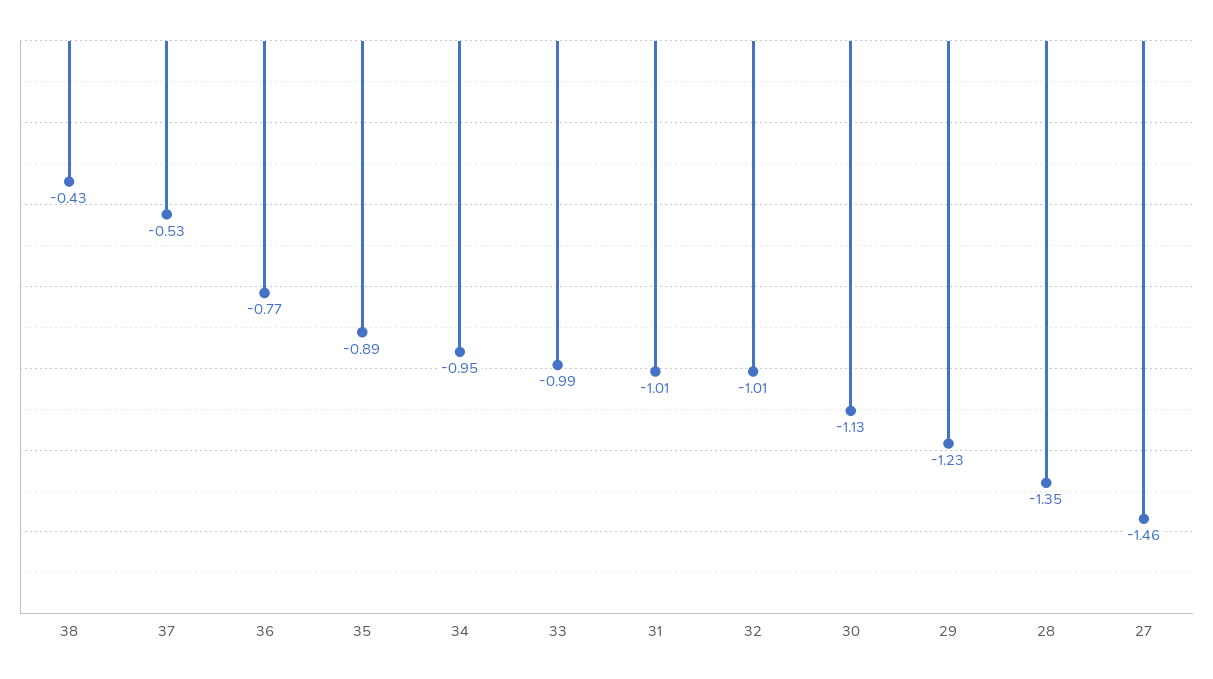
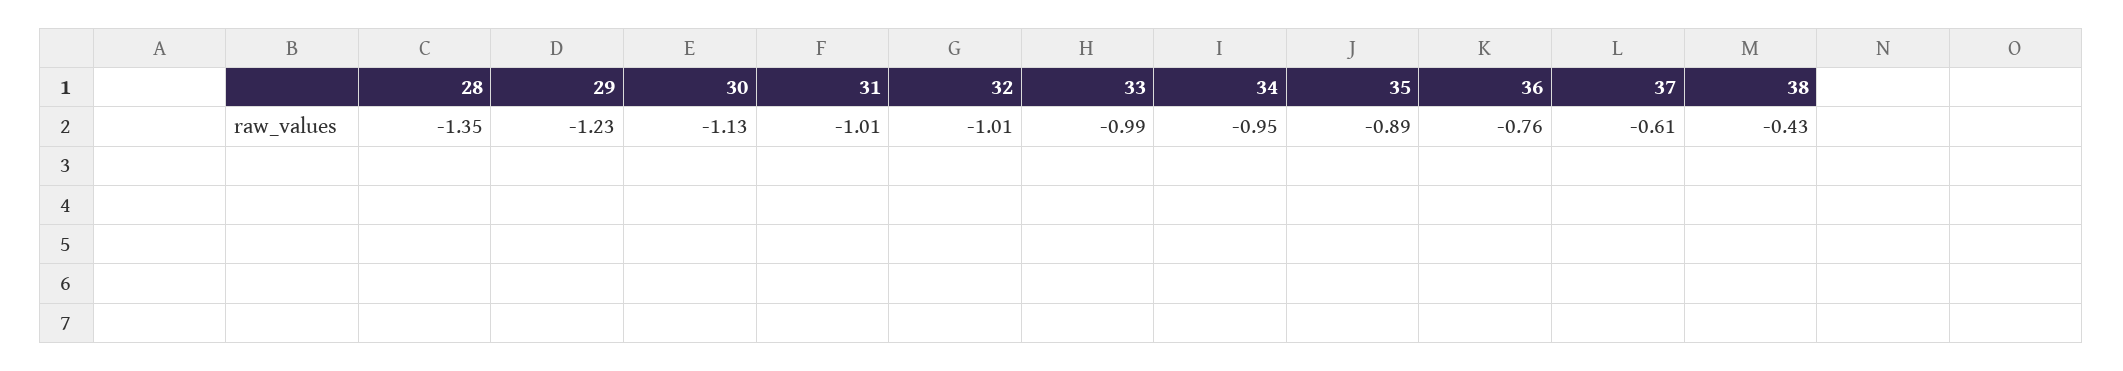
  {
    "38": -0.43,
-   "37": -0.53,
+   "37": -0.61,
-   "36": -0.77,
+   "36": -0.76,
    "35": -0.89,
    "34": -0.95,
    "33": -0.99,
    "31": -1.01,
    "32": -1.01,
    "30": -1.13,
    "29": -1.23,
-   "28": -1.35,
+   "28": -1.35
-   "27": -1.46
  }

